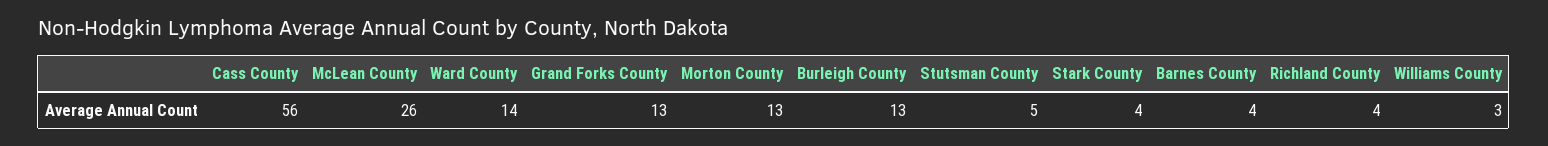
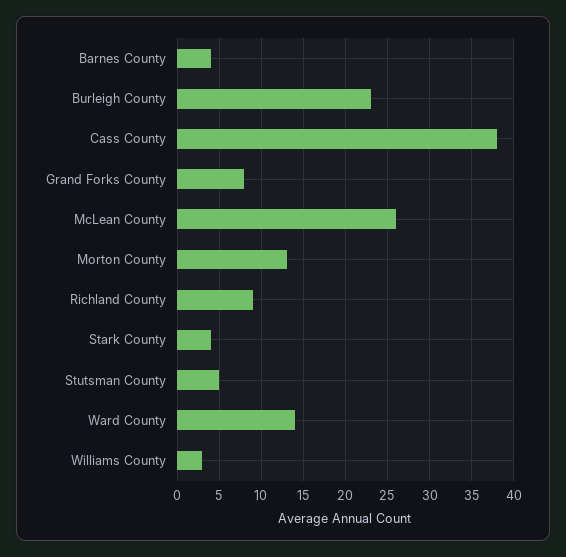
  {
-   "Cass County": 56,
+   "Cass County": 38,
    "McLean County": 26,
    "Ward County": 14,
-   "Grand Forks County": 13,
+   "Grand Forks County": 8,
    "Morton County": 13,
-   "Burleigh County": 13,
+   "Burleigh County": 23,
    "Stutsman County": 5,
    "Stark County": 4,
    "Barnes County": 4,
-   "Richland County": 4,
+   "Richland County": 9,
    "Williams County": 3
  }

